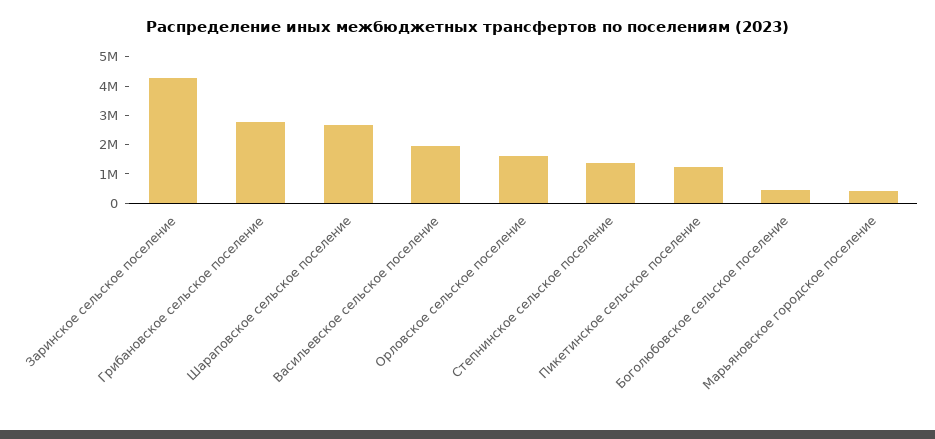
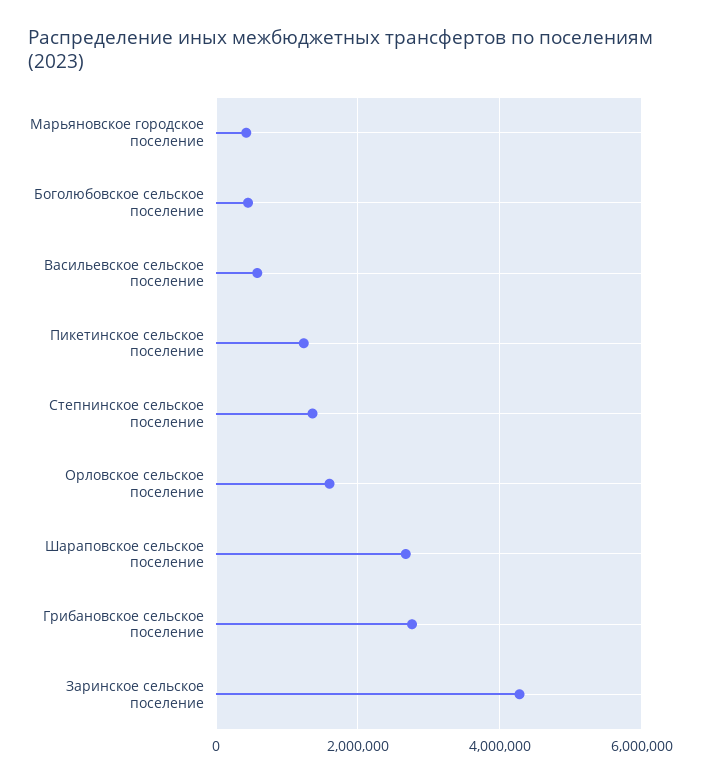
  {
    "Заринское сельское поселение": 4200000,
    "Грибановское сельское поселение": 2800000,
    "Шараповское сельское поселение": 2600000,
-   "Васильевское сельское поселение": 2000000,
+   "Васильевское сельское поселение": 600000,
    "Орловское сельское поселение": 1600000,
    "Степнинское сельское поселение": 1400000,
    "Пикетинское сельское поселение": 1200000,
    "Боголюбовское сельское поселение": 400000,
    "Марьяновское городское поселение": 400000
  }

